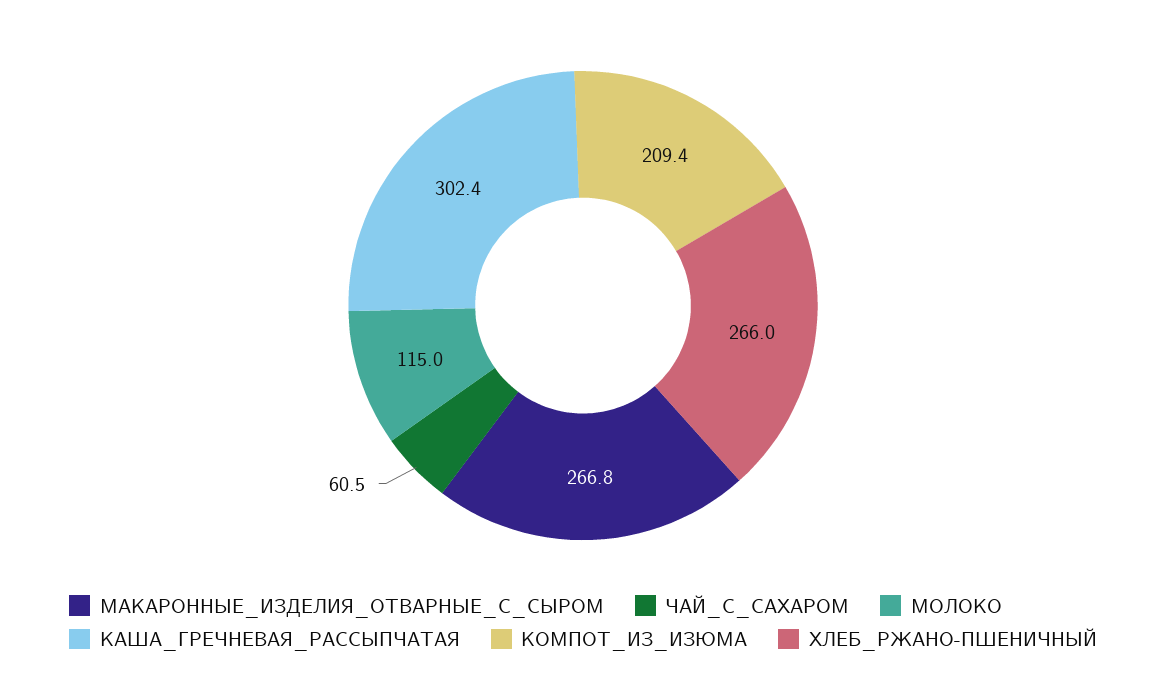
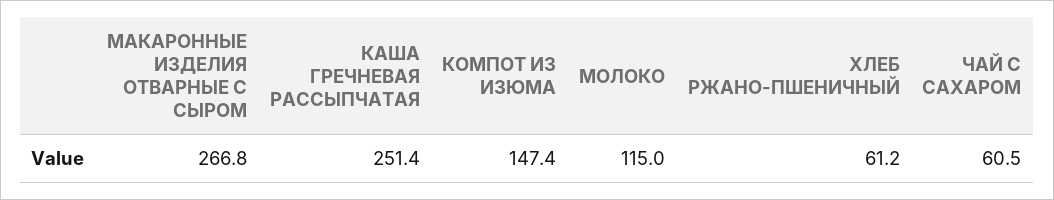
  {
    "МАКАРОННЫЕ_ИЗДЕЛИЯ_ОТВАРНЫЕ_С_СЫРОМ": 266.8,
    "ЧАЙ_С_САХАРОМ": 60.5,
    "МОЛОКО": 115,
-   "КАША_ГРЕЧНЕВАЯ_РАССЫПЧАТАЯ": 302.4,
+   "КАША_ГРЕЧНЕВАЯ_РАССЫПЧАТАЯ": 251.4,
-   "КОМПОТ_ИЗ_ИЗЮМА": 209.4,
+   "КОМПОТ_ИЗ_ИЗЮМА": 147.4,
-   "ХЛЕБ_РЖАНО-ПШЕНИЧНЫЙ": 266
+   "ХЛЕБ_РЖАНО-ПШЕНИЧНЫЙ": 61.2
  }

